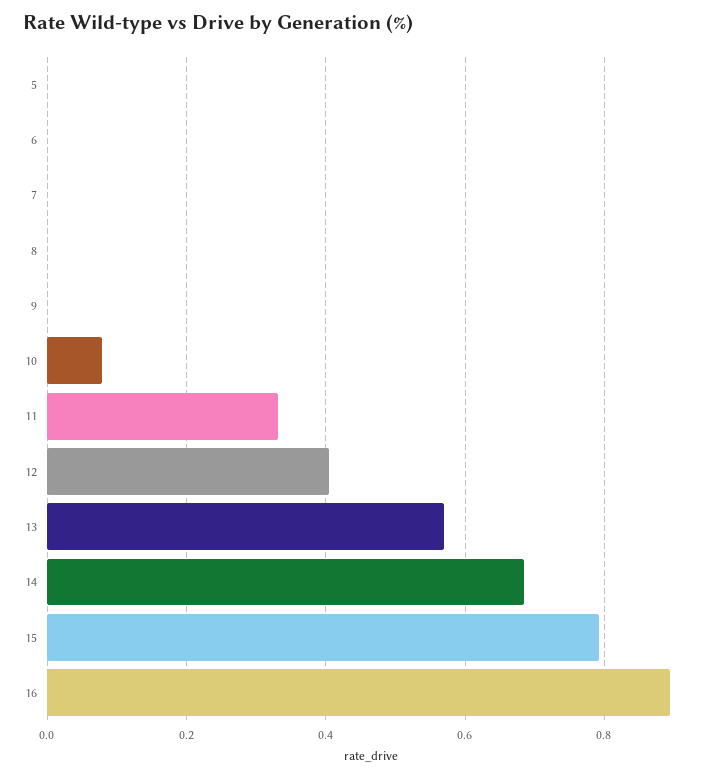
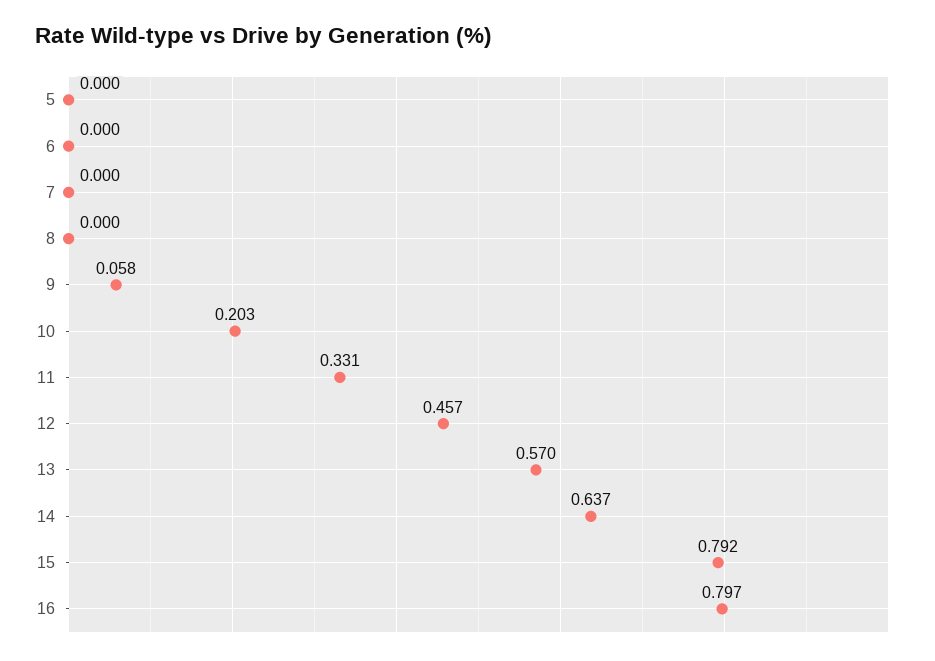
  {
    "5": 0,
    "6": 0,
    "7": 0,
    "8": 0,
-   "9": 0,
+   "9": 0.058,
-   "10": 0.08,
+   "10": 0.203,
    "11": 0.331,
-   "12": 0.4,
+   "12": 0.457,
    "13": 0.57,
-   "14": 0.68,
+   "14": 0.637,
    "15": 0.792,
-   "16": 0.9
+   "16": 0.797
  }

